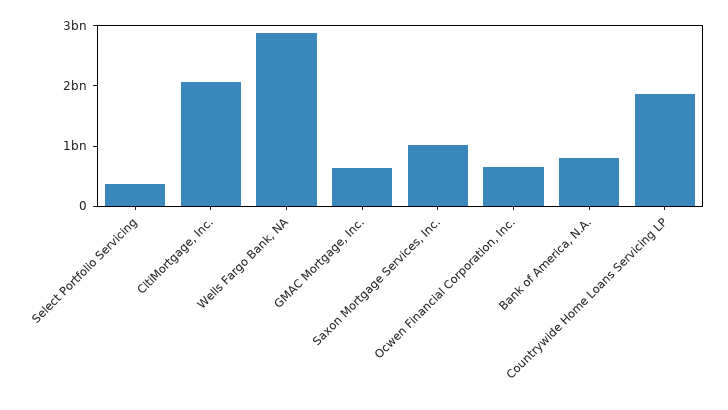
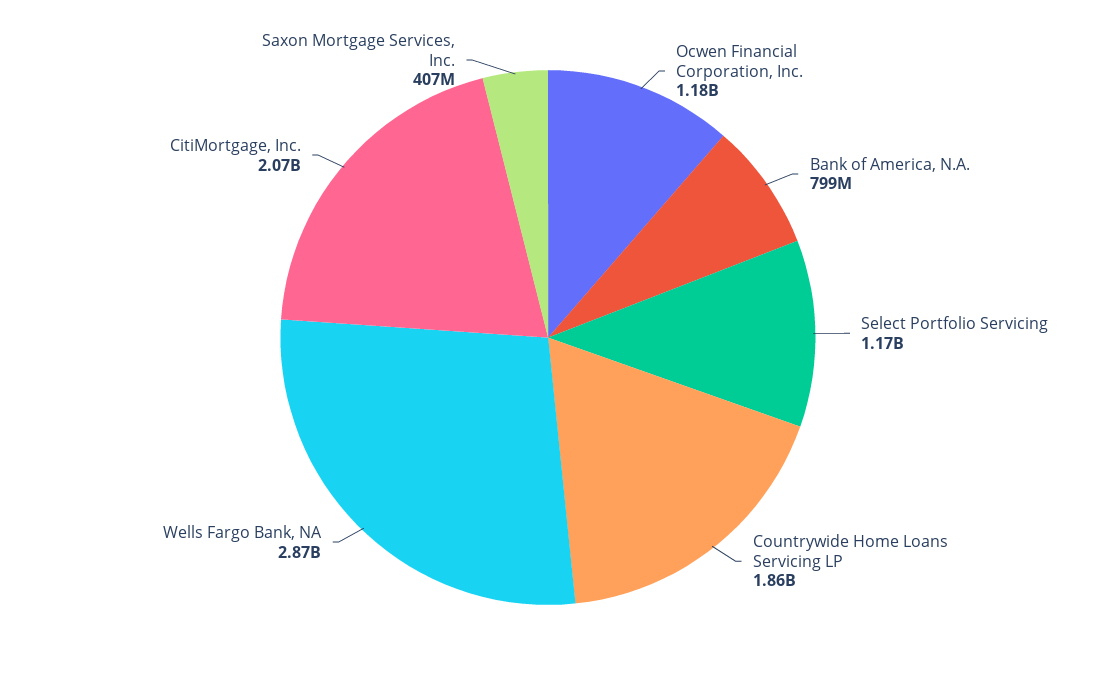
  {
-   "Select Portfolio Servicing": 400000000,
+   "Select Portfolio Servicing": 1170000000,
    "CitiMortgage, Inc.": 2070000000,
    "Wells Fargo Bank, NA": 2870000000,
-   "GMAC Mortgage, Inc.": 600000000,
-   "Saxon Mortgage Services, Inc.": 1000000000,
+   "Saxon Mortgage Services, Inc.": 407000000,
-   "Ocwen Financial Corporation, Inc.": 600000000,
+   "Ocwen Financial Corporation, Inc.": 1180000000,
    "Bank of America, N.A.": 799000000,
    "Countrywide Home Loans Servicing LP": 1860000000
  }

